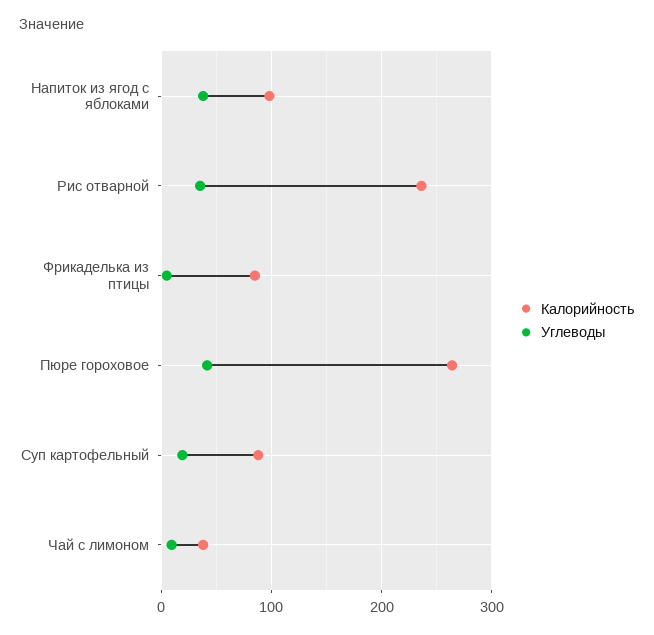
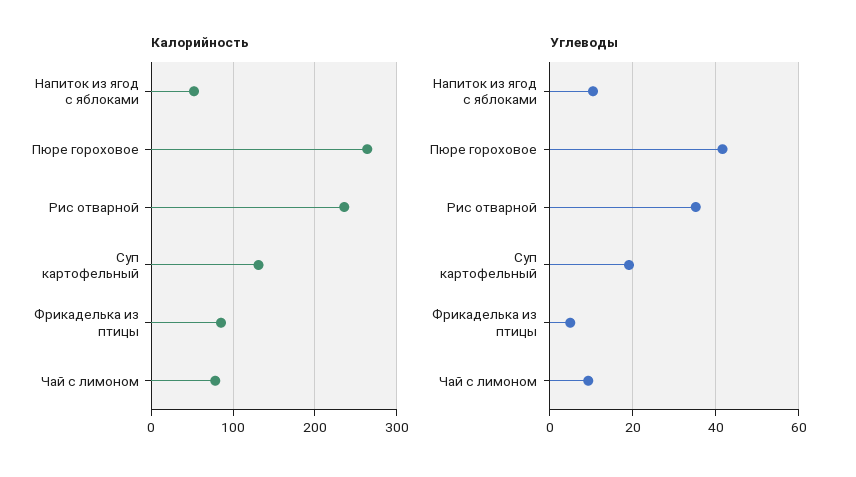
  {
    "Калорийность": {
-     "Напиток из ягод с яблоками": 100,
+     "Напиток из ягод с яблоками": 50,
      "Рис отварной": 240,
      "Фрикаделька из птицы": 90,
      "Пюре гороховое": 260,
-     "Суп картофельный": 90,
+     "Суп картофельный": 130,
-     "Чай с лимоном": 40
+     "Чай с лимоном": 80
    },
    "Углеводы": {
-     "Напиток из ягод с яблоками": 40,
+     "Напиток из ягод с яблоками": 10,
      "Рис отварной": 36,
      "Фрикаделька из птицы": 4,
      "Пюре гороховое": 42,
      "Суп картофельный": 20,
      "Чай с лимоном": 10
    }
  }

